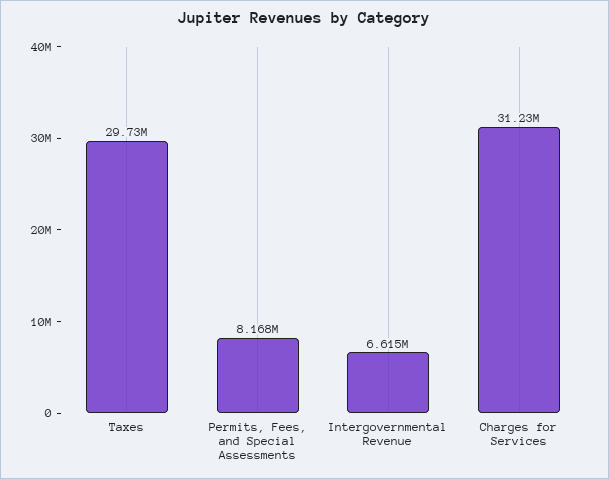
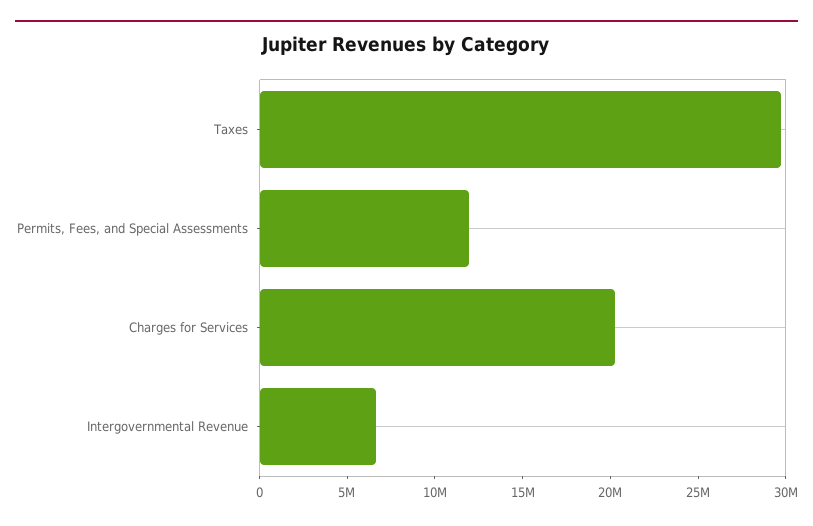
  {
    "Taxes": 29730000,
-   "Permits, Fees, and Special Assessments": 8168000,
+   "Permits, Fees, and Special Assessments": 12000000,
    "Intergovernmental Revenue": 6615000,
-   "Charges for Services": 31230000
+   "Charges for Services": 20000000
  }

